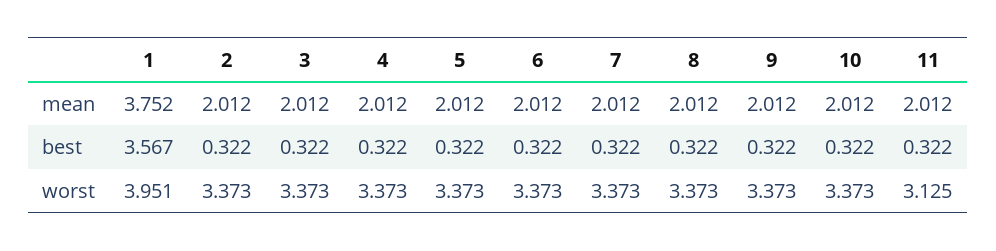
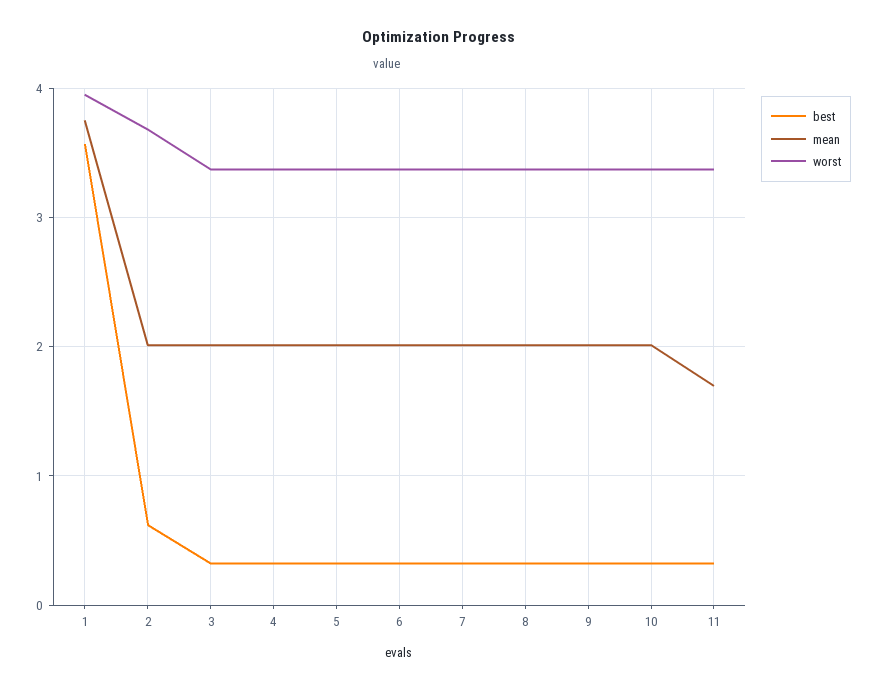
  {
    "mean": {
      "1": 3.752,
      "2": 2.012,
      "3": 2.012,
      "4": 2.012,
      "5": 2.012,
      "6": 2.012,
      "7": 2.012,
      "8": 2.012,
      "9": 2.012,
      "10": 2.012,
-     "11": 2.012
+     "11": 1.7
    },
    "best": {
      "1": 3.567,
-     "2": 0.322,
+     "2": 0.6,
      "3": 0.322,
      "4": 0.322,
      "5": 0.322,
      "6": 0.322,
      "7": 0.322,
      "8": 0.322,
      "9": 0.322,
      "10": 0.322,
      "11": 0.322
    },
    "worst": {
      "1": 3.951,
-     "2": 3.373,
+     "2": 3.7,
      "3": 3.373,
      "4": 3.373,
      "5": 3.373,
      "6": 3.373,
      "7": 3.373,
      "8": 3.373,
      "9": 3.373,
      "10": 3.373,
-     "11": 3.125
+     "11": 3.4
    }
  }

